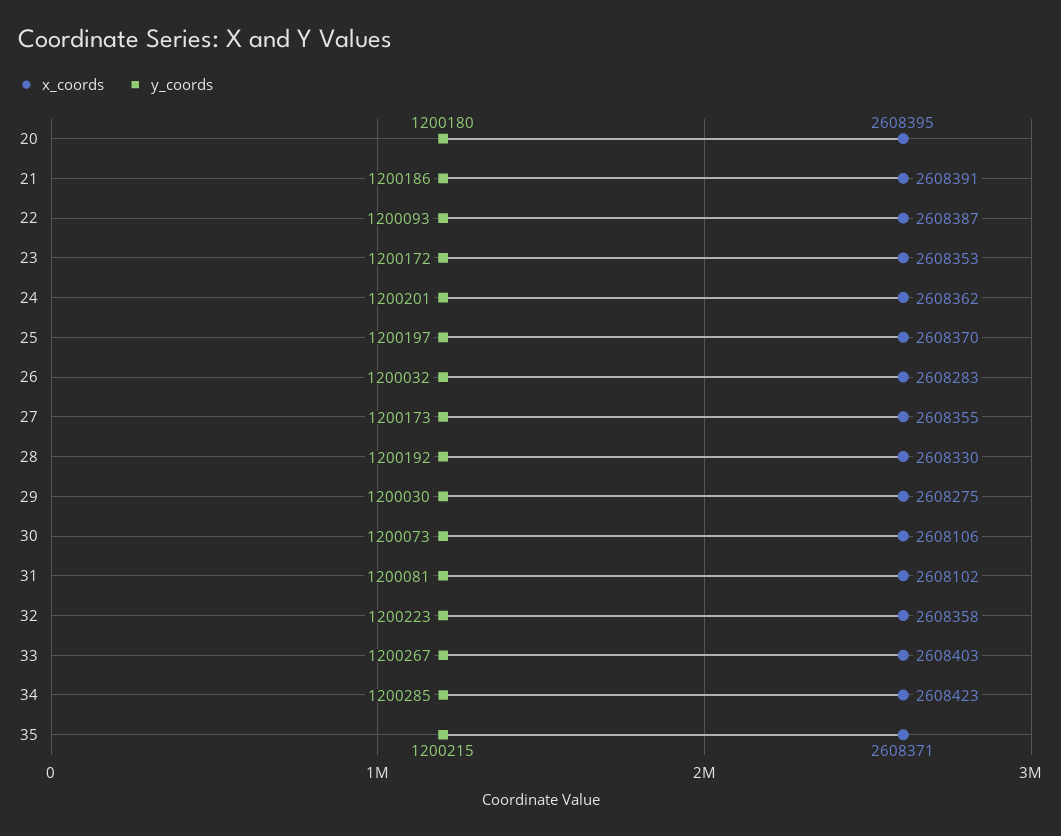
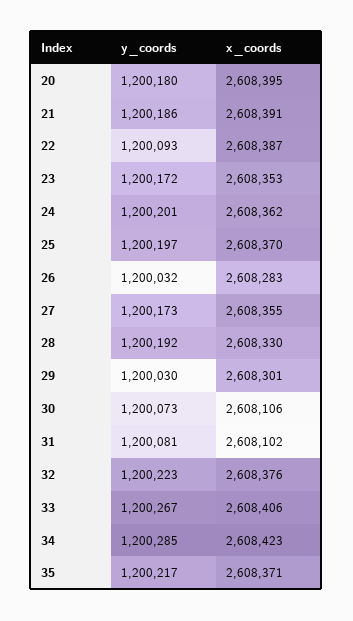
  {
    "x_coords": {
      "20": 2608395,
      "21": 2608391,
      "22": 2608387,
      "23": 2608353,
      "24": 2608362,
      "25": 2608370,
      "26": 2608283,
      "27": 2608355,
      "28": 2608330,
-     "29": 2608275,
+     "29": 2608301,
      "30": 2608106,
      "31": 2608102,
-     "32": 2608358,
+     "32": 2608376,
-     "33": 2608403,
+     "33": 2608406,
      "34": 2608423,
      "35": 2608371
    },
    "y_coords": {
      "20": 1200180,
      "21": 1200186,
      "22": 1200093,
      "23": 1200172,
      "24": 1200201,
      "25": 1200197,
      "26": 1200032,
      "27": 1200173,
      "28": 1200192,
      "29": 1200030,
      "30": 1200073,
      "31": 1200081,
      "32": 1200223,
      "33": 1200267,
      "34": 1200285,
-     "35": 1200215
+     "35": 1200217
    }
  }

